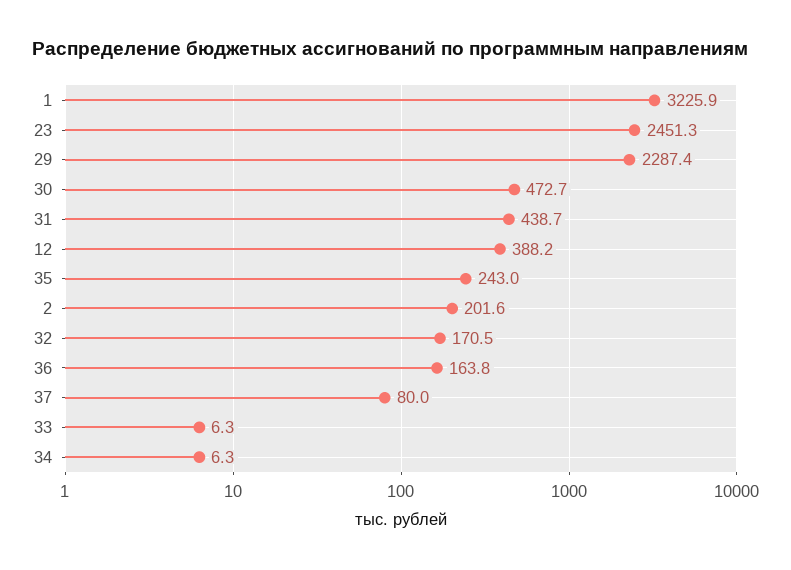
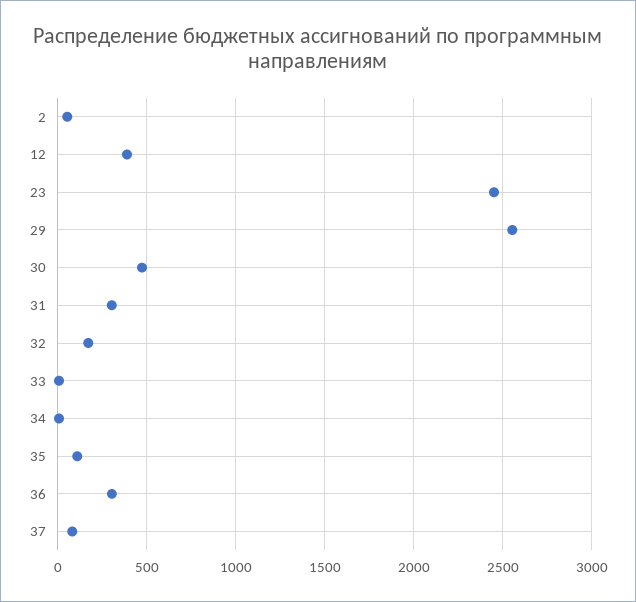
  {
-   "1": 3225.9,
    "23": 2451.3,
-   "29": 2287.4,
+   "29": 2550,
    "30": 472.7,
-   "31": 438.7,
+   "31": 300,
    "12": 388.2,
-   "35": 243,
+   "35": 100,
-   "2": 201.6,
+   "2": 50,
    "32": 170.5,
-   "36": 163.8,
+   "36": 300,
    "37": 80,
    "33": 6.3,
    "34": 6.3
  }

